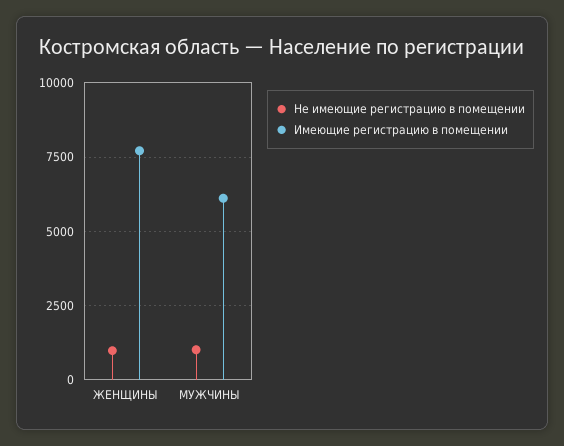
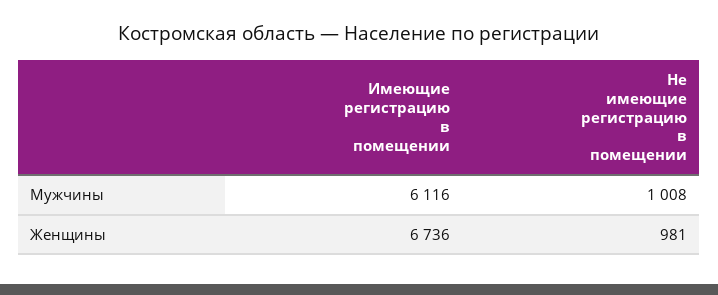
  {
    "Не имеющие регистрацию в помещении": {
      "ЖЕНЩИНЫ": 981,
      "МУЖЧИНЫ": 1008
    },
    "Имеющие регистрацию в помещении": {
-     "ЖЕНЩИНЫ": 7750,
+     "ЖЕНЩИНЫ": 6736,
      "МУЖЧИНЫ": 6116
    }
  }

